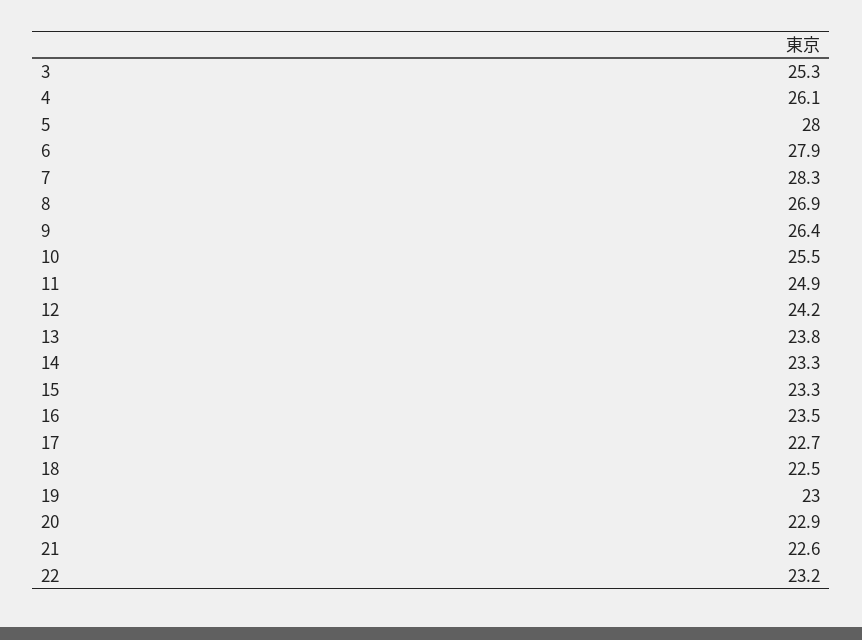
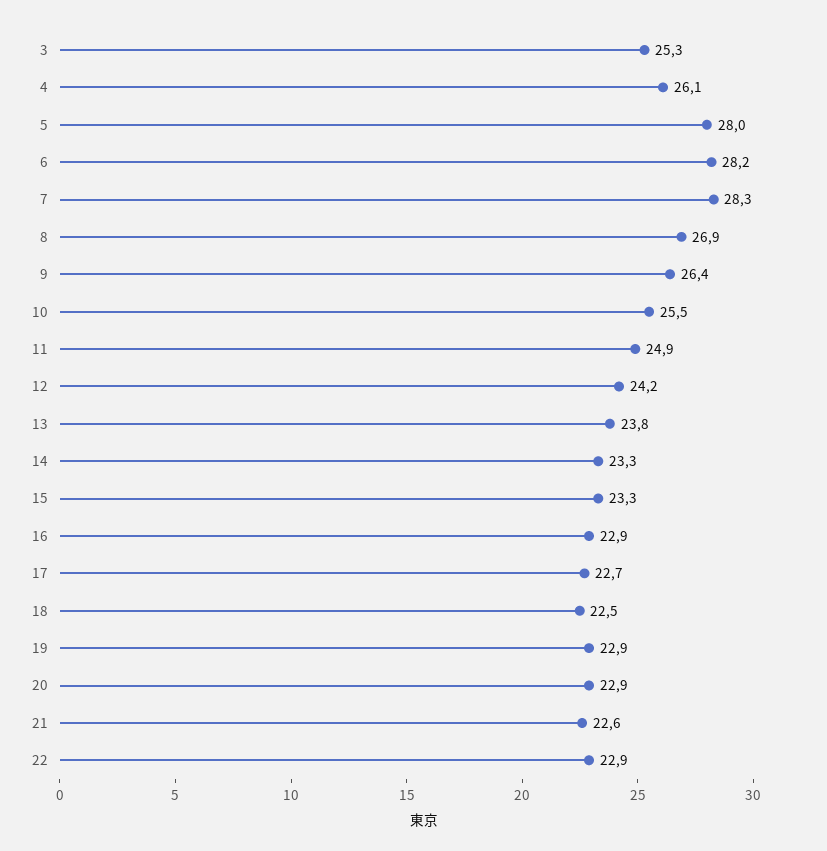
  {
    "3": 25.3,
    "4": 26.1,
    "5": 28,
-   "6": 27.9,
+   "6": 28.2,
    "7": 28.3,
    "8": 26.9,
    "9": 26.4,
    "10": 25.5,
    "11": 24.9,
    "12": 24.2,
    "13": 23.8,
    "14": 23.3,
    "15": 23.3,
-   "16": 23.5,
+   "16": 22.9,
    "17": 22.7,
    "18": 22.5,
-   "19": 23,
+   "19": 22.9,
    "20": 22.9,
    "21": 22.6,
-   "22": 23.2
+   "22": 22.9
  }

